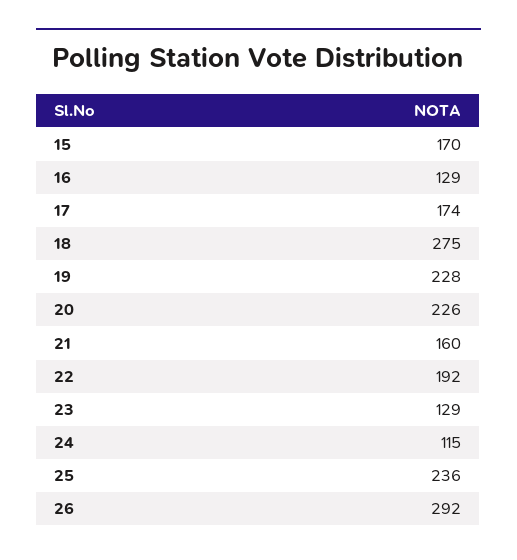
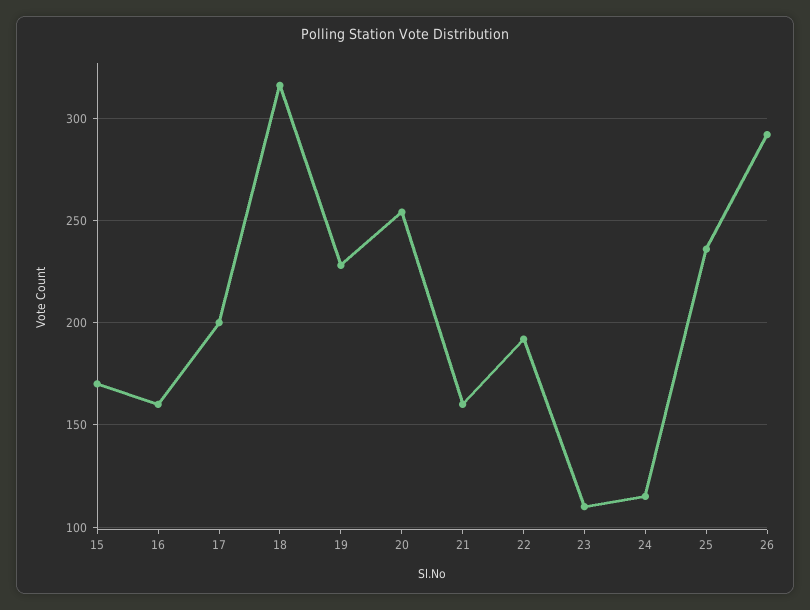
  {
    "15": 170,
-   "16": 129,
+   "16": 160,
-   "17": 174,
+   "17": 200,
-   "18": 275,
+   "18": 315,
    "19": 228,
-   "20": 226,
+   "20": 255,
    "21": 160,
    "22": 192,
-   "23": 129,
+   "23": 110,
    "24": 115,
    "25": 236,
    "26": 292
  }

